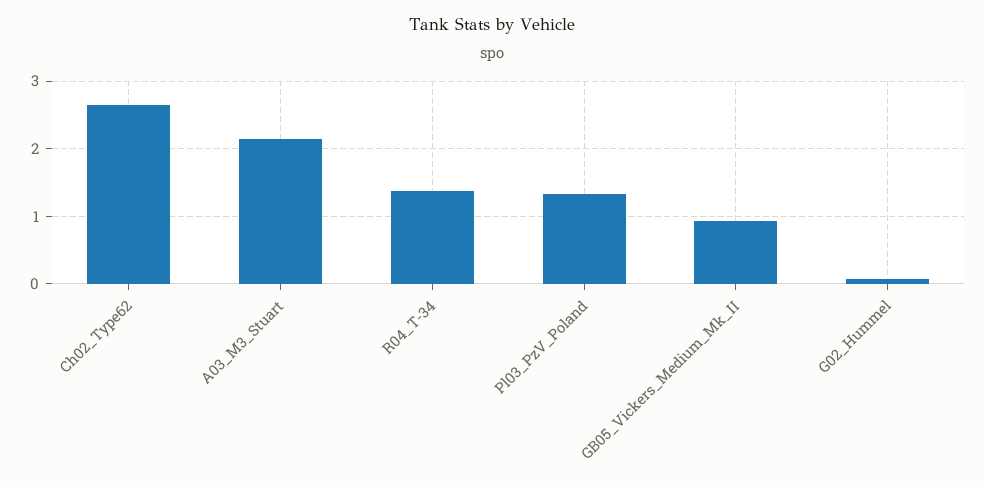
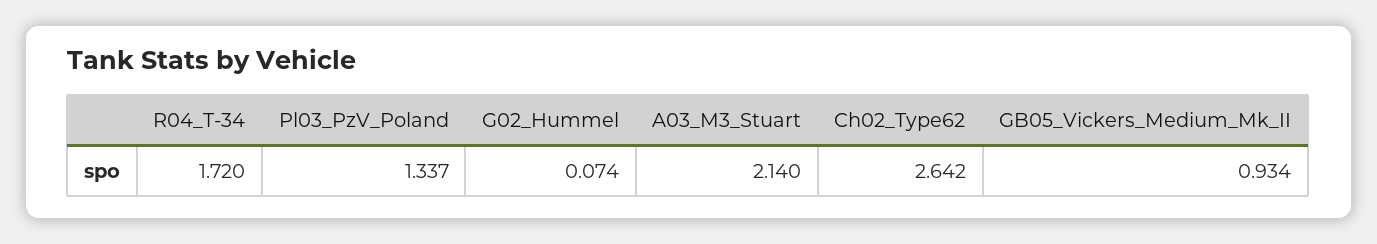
  {
    "Ch02_Type62": 2.642,
    "A03_M3_Stuart": 2.14,
-   "R04_T-34": 1.4,
+   "R04_T-34": 1.72,
    "Pl03_PzV_Poland": 1.337,
    "GB05_Vickers_Medium_Mk_II": 0.934,
    "G02_Hummel": 0.074
  }

